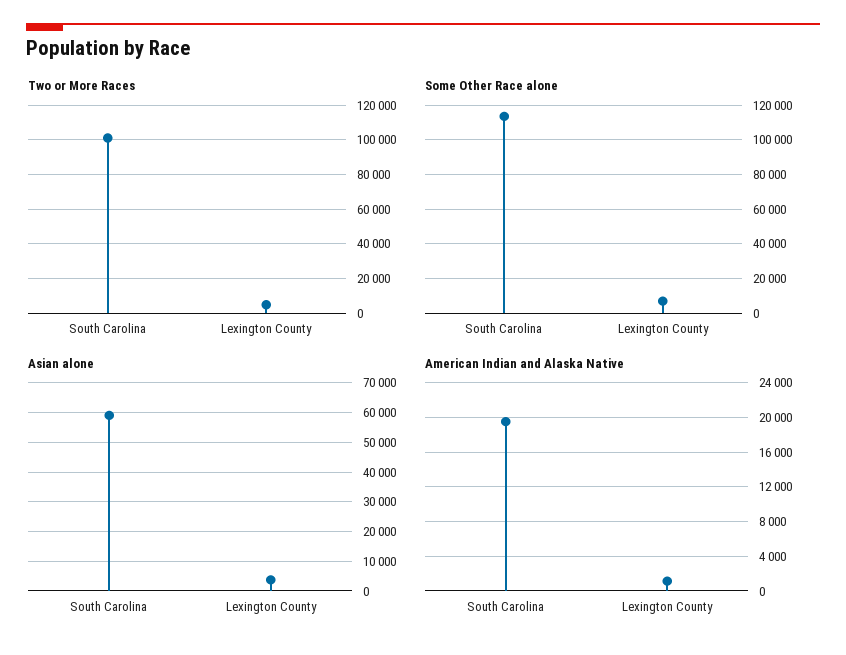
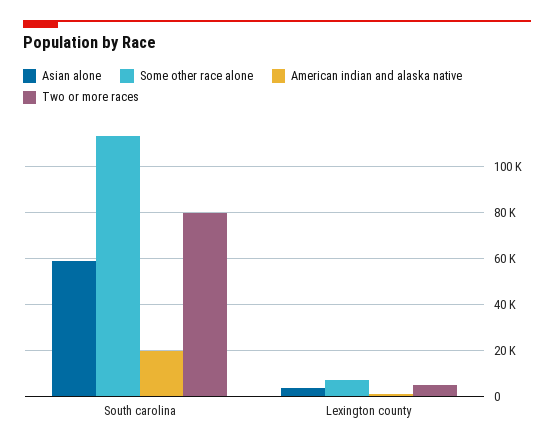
  {
    "Two or More Races": {
-     "South Carolina": 100000,
+     "South Carolina": 80000,
      "Lexington County": 5000
    },
    "Some Other Race alone": {
      "South Carolina": 115000,
      "Lexington County": 5000
    },
    "Asian alone": {
      "South Carolina": 60000,
      "Lexington County": 2500
    },
    "American Indian and Alaska Native": {
      "South Carolina": 20000,
      "Lexington County": 1000
    }
  }

